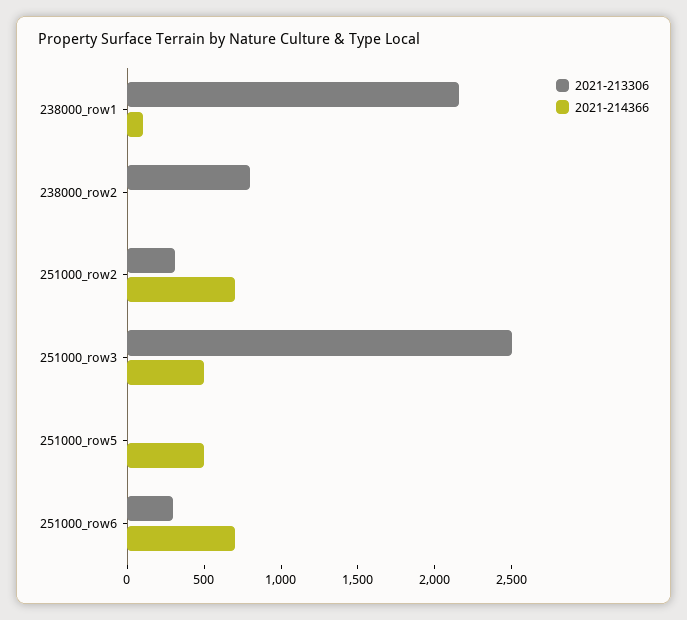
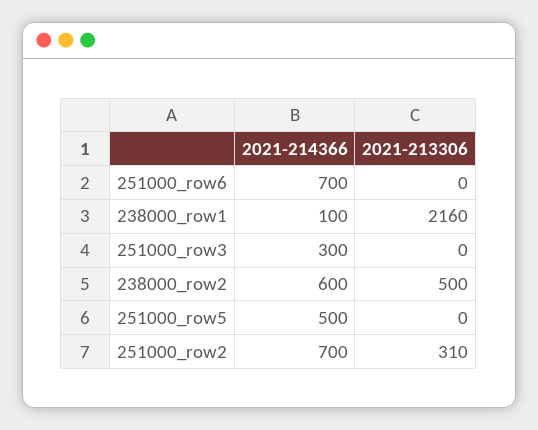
  {
    "2021-213306": {
      "238000_row1": 2160,
-     "238000_row2": 800,
+     "238000_row2": 500,
      "251000_row2": 310,
-     "251000_row3": 2500,
+     "251000_row3": 0,
      "251000_row5": 0,
-     "251000_row6": 300
+     "251000_row6": 0
    },
    "2021-214366": {
      "238000_row1": 100,
-     "238000_row2": 0,
+     "238000_row2": 600,
      "251000_row2": 700,
-     "251000_row3": 500,
+     "251000_row3": 300,
      "251000_row5": 500,
      "251000_row6": 700
    }
  }

